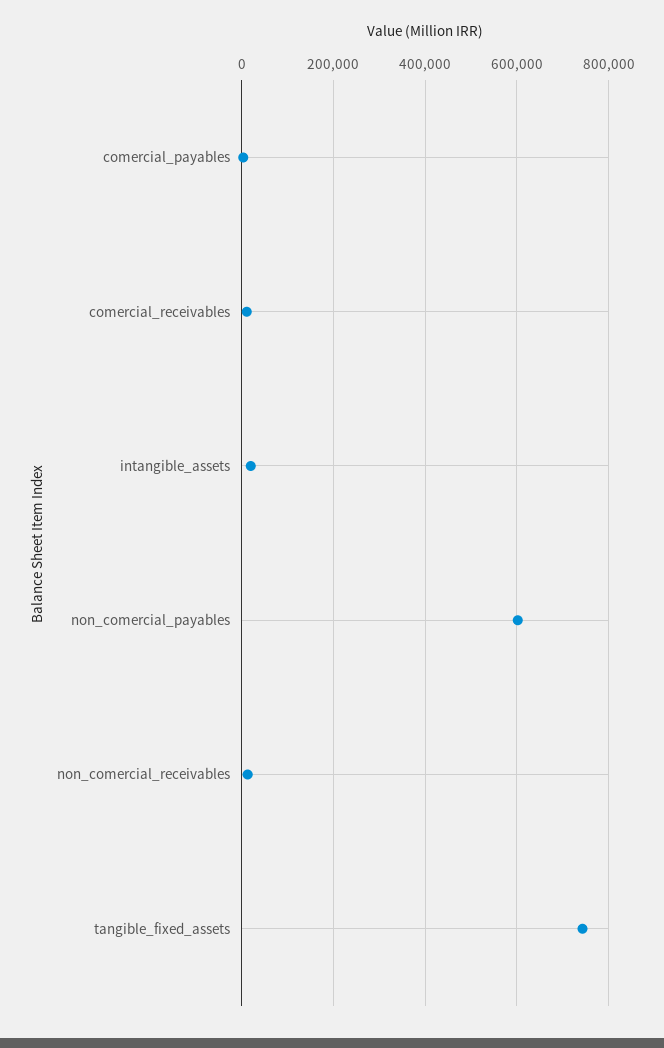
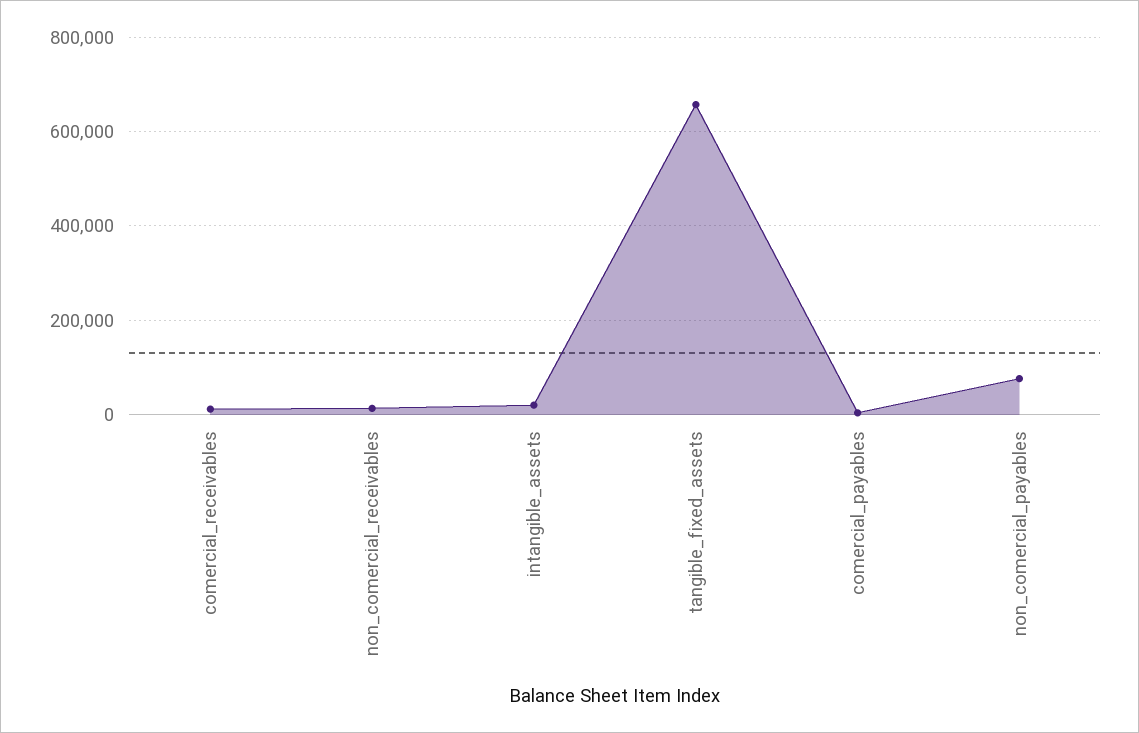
  {
    "comercial_payables": 0,
    "comercial_receivables": 20000,
    "intangible_assets": 20000,
-   "non_comercial_payables": 600000,
+   "non_comercial_payables": 80000,
    "non_comercial_receivables": 20000,
-   "tangible_fixed_assets": 740000
+   "tangible_fixed_assets": 660000
  }

